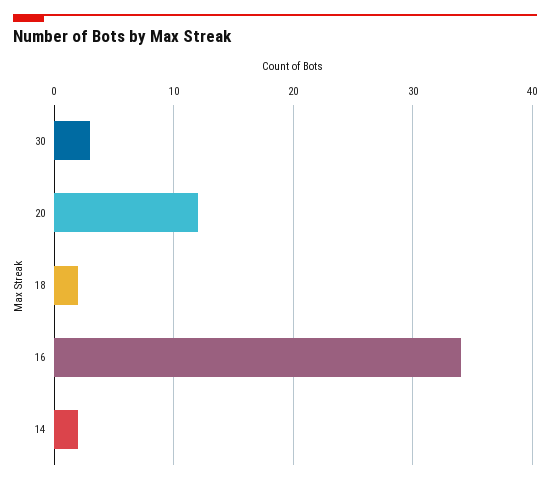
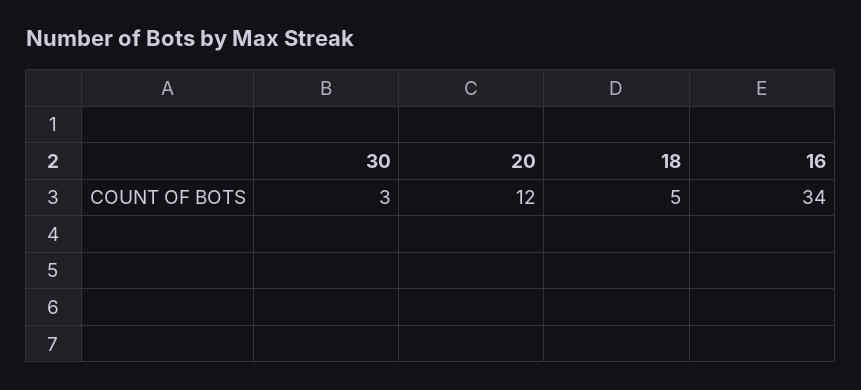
  {
    "30": 3,
    "20": 12,
-   "18": 2,
+   "18": 5,
-   "16": 34,
+   "16": 34
-   "14": 2
  }

